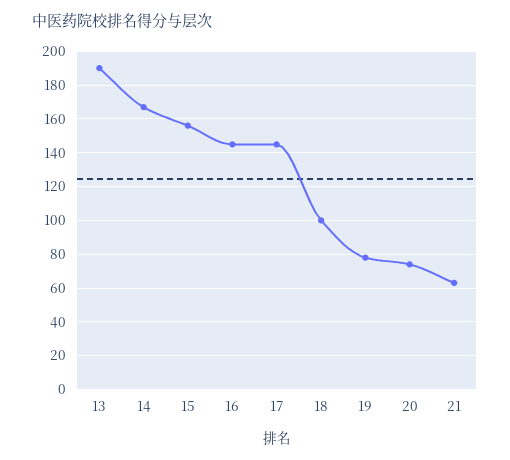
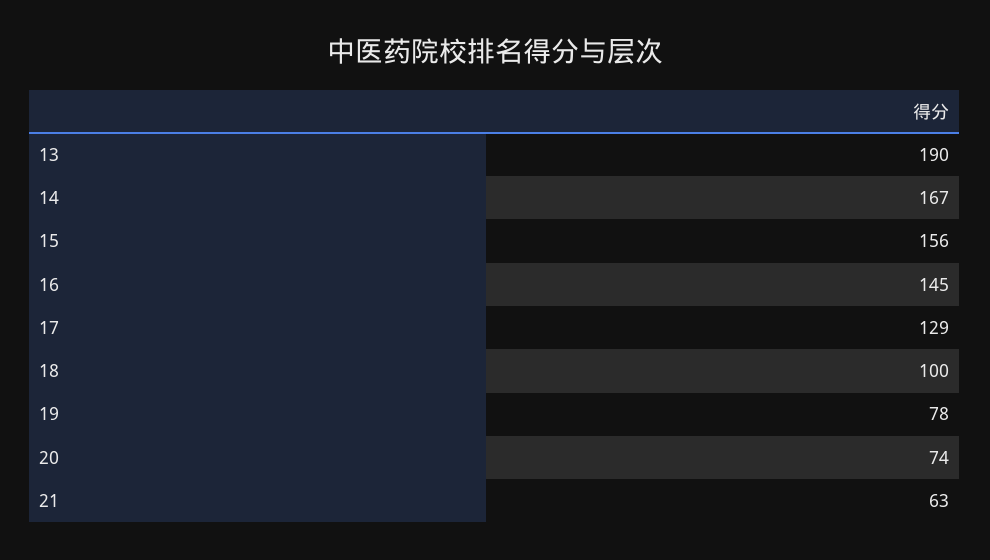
  {
    "13": 190,
    "14": 167,
    "15": 156,
    "16": 145,
-   "17": 145,
+   "17": 129,
    "18": 100,
    "19": 78,
    "20": 74,
    "21": 63
  }

